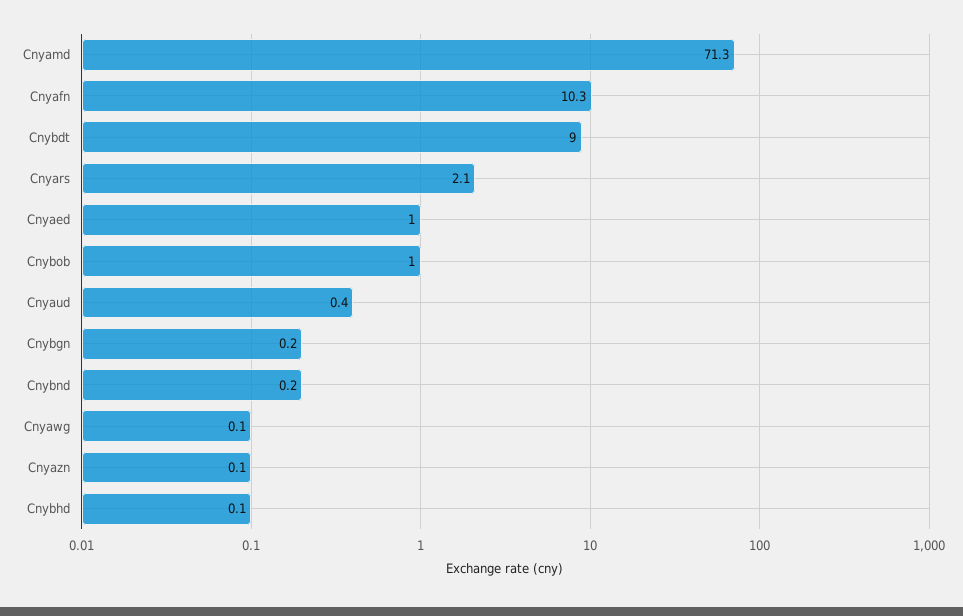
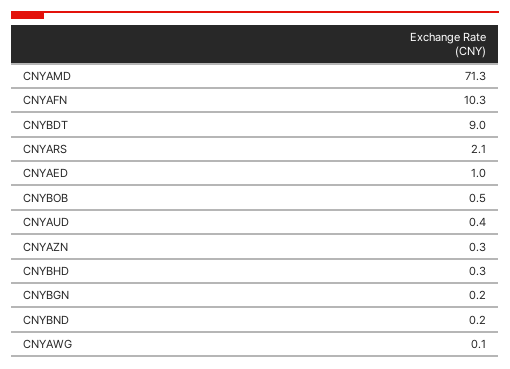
  {
    "Cnyamd": 71.3,
    "Cnyafn": 10.3,
    "Cnybdt": 9,
    "Cnyars": 2.1,
    "Cnyaed": 1,
-   "Cnybob": 1,
+   "Cnybob": 0.5,
    "Cnyaud": 0.4,
    "Cnybgn": 0.2,
    "Cnybnd": 0.2,
    "Cnyawg": 0.1,
-   "Cnyazn": 0.1,
+   "Cnyazn": 0.3,
-   "Cnybhd": 0.1
+   "Cnybhd": 0.3
  }

